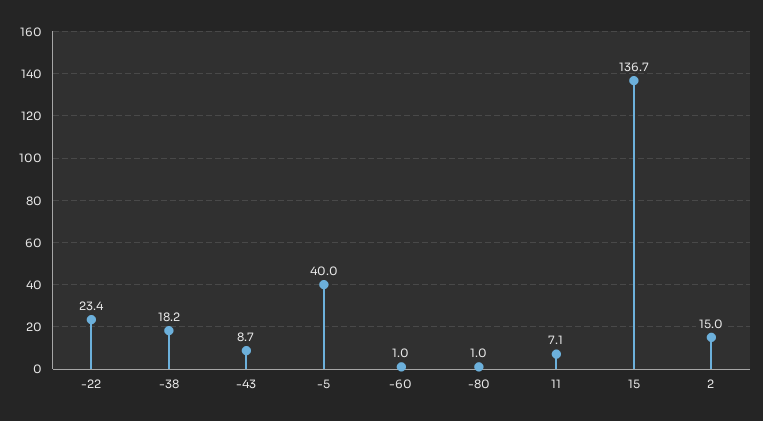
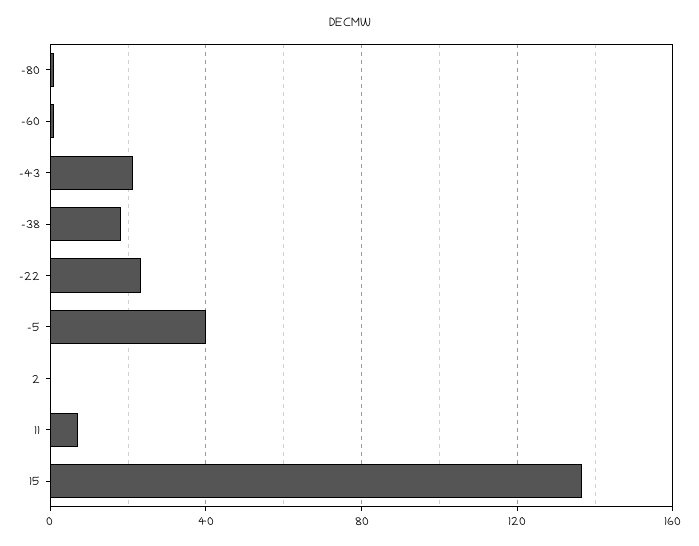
  {
    "-22": 23.4,
    "-38": 18.2,
-   "-43": 8.7,
+   "-43": 20,
    "-5": 40,
    "-60": 1,
    "-80": 1,
    "11": 7.1,
    "15": 136.7,
-   "2": 15
+   "2": 0
  }

